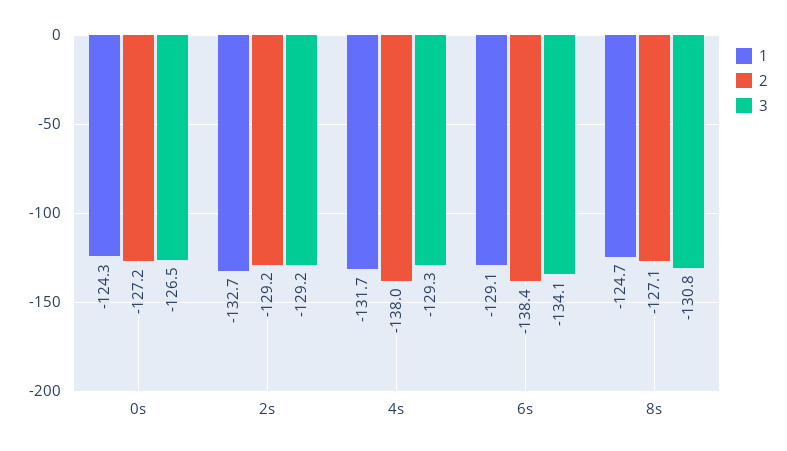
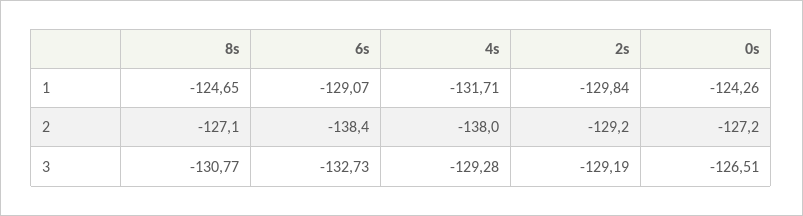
  {
    "1": {
      "0s": -124.26,
-     "2s": -132.7,
+     "2s": -129.84,
      "4s": -131.71,
      "6s": -129.07,
      "8s": -124.65
    },
    "2": {
      "0s": -127.2,
      "2s": -129.2,
      "4s": -138,
      "6s": -138.4,
      "8s": -127.1
    },
    "3": {
      "0s": -126.51,
      "2s": -129.19,
      "4s": -129.28,
-     "6s": -134.1,
+     "6s": -132.73,
      "8s": -130.77
    }
  }

